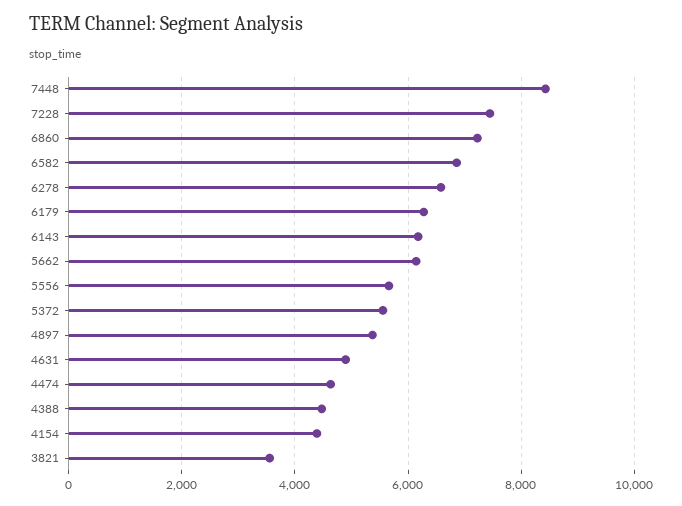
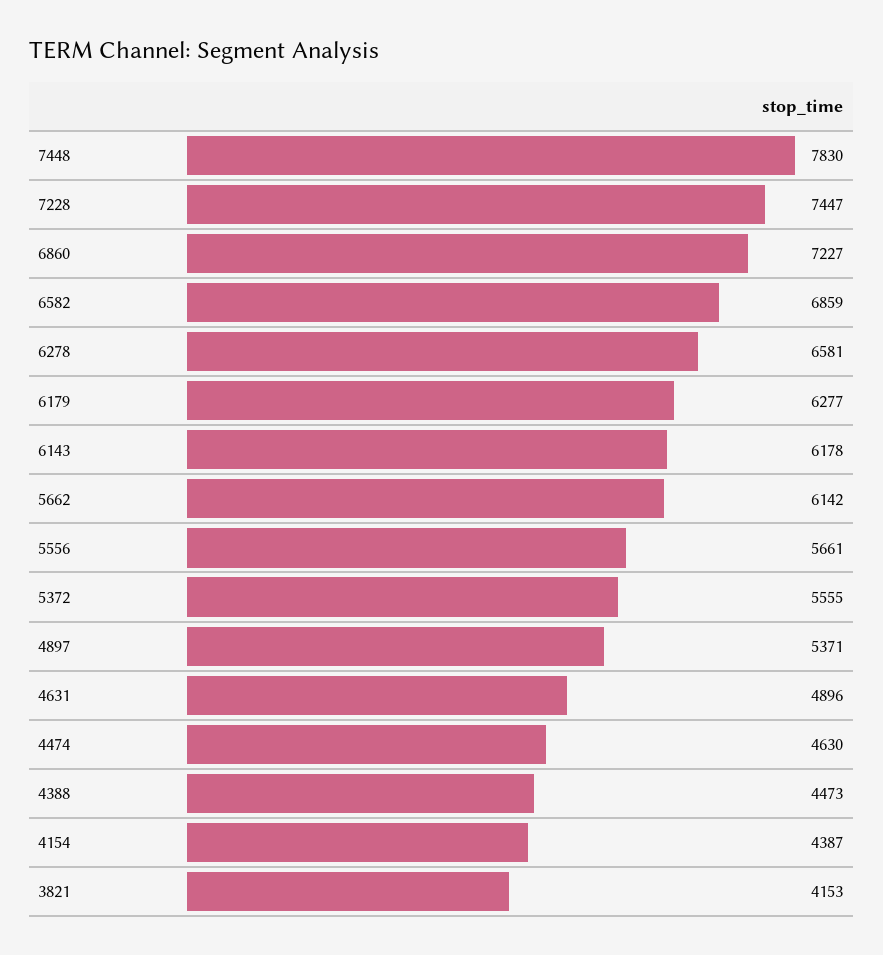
  {
-   "7448": 8400,
+   "7448": 7830,
    "7228": 7447,
    "6860": 7227,
    "6582": 6859,
    "6278": 6581,
    "6179": 6277,
    "6143": 6178,
    "5662": 6142,
    "5556": 5661,
    "5372": 5555,
    "4897": 5371,
    "4631": 4896,
    "4474": 4630,
    "4388": 4473,
    "4154": 4387,
-   "3821": 3600
+   "3821": 4153
  }

